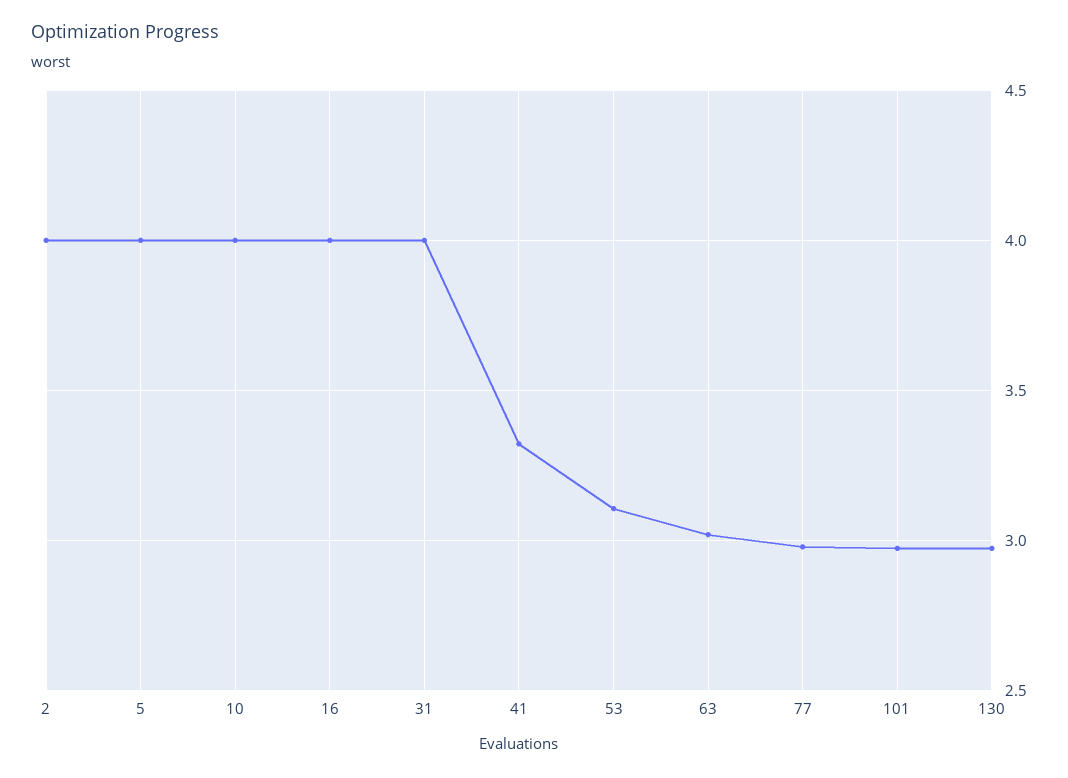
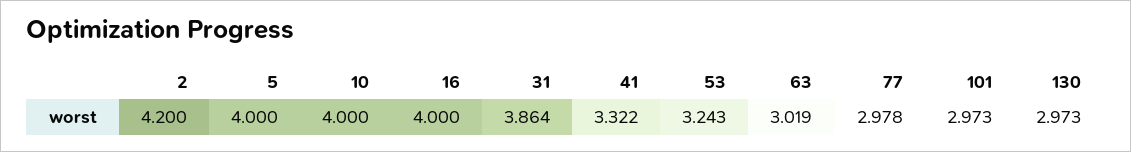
  {
-   "2": 4,
+   "2": 4.2,
    "5": 4,
    "10": 4,
    "16": 4,
-   "31": 4,
+   "31": 3.864,
    "41": 3.322,
-   "53": 3.1,
+   "53": 3.243,
    "63": 3.019,
    "77": 2.978,
    "101": 2.973,
    "130": 2.973
  }

